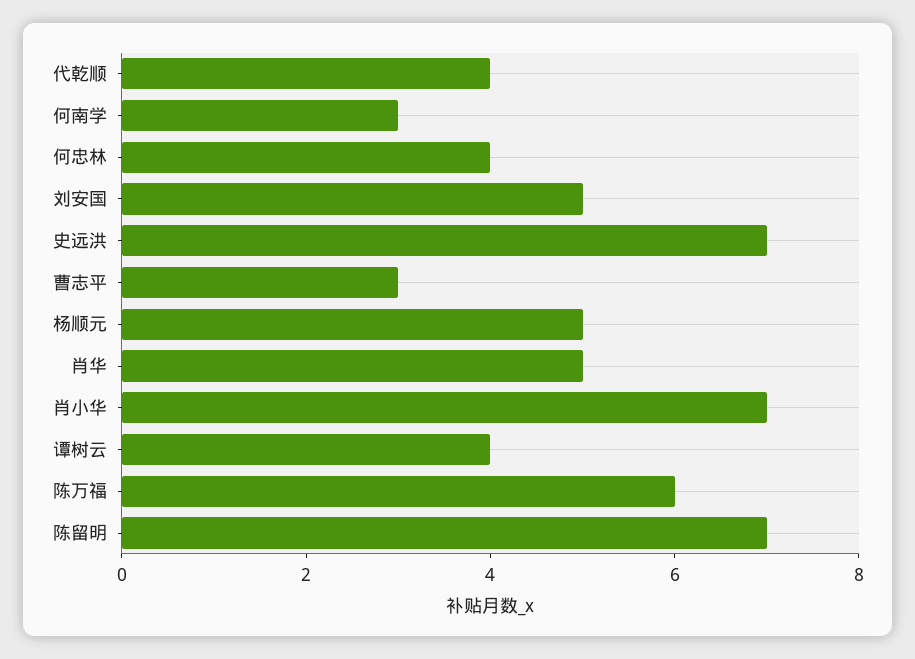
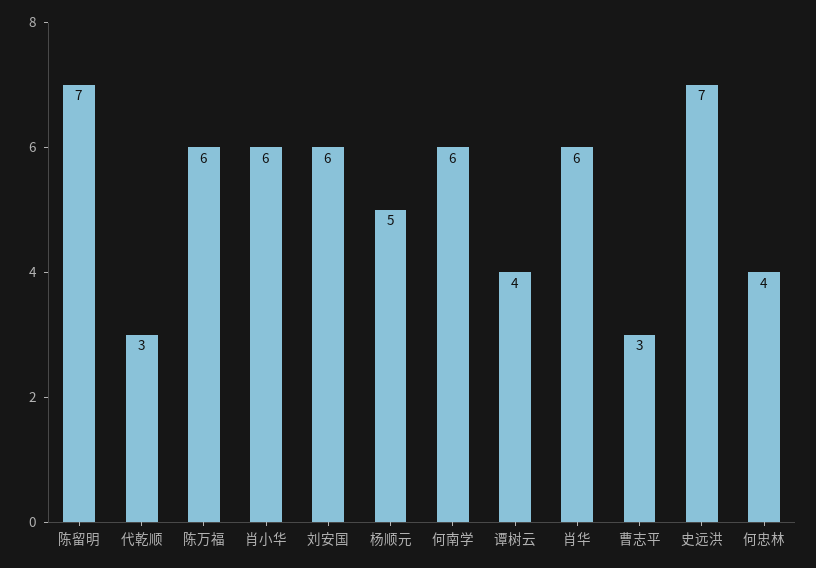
  {
-   "代乾顺": 4,
+   "代乾顺": 3,
-   "何南学": 3,
+   "何南学": 6,
    "何忠林": 4,
-   "刘安国": 5,
+   "刘安国": 6,
    "史远洪": 7,
    "曹志平": 3,
    "杨顺元": 5,
-   "肖华": 5,
+   "肖华": 6,
-   "肖小华": 7,
+   "肖小华": 6,
    "谭树云": 4,
    "陈万福": 6,
    "陈留明": 7
  }

